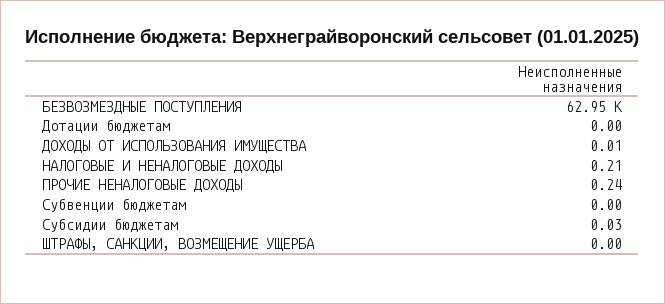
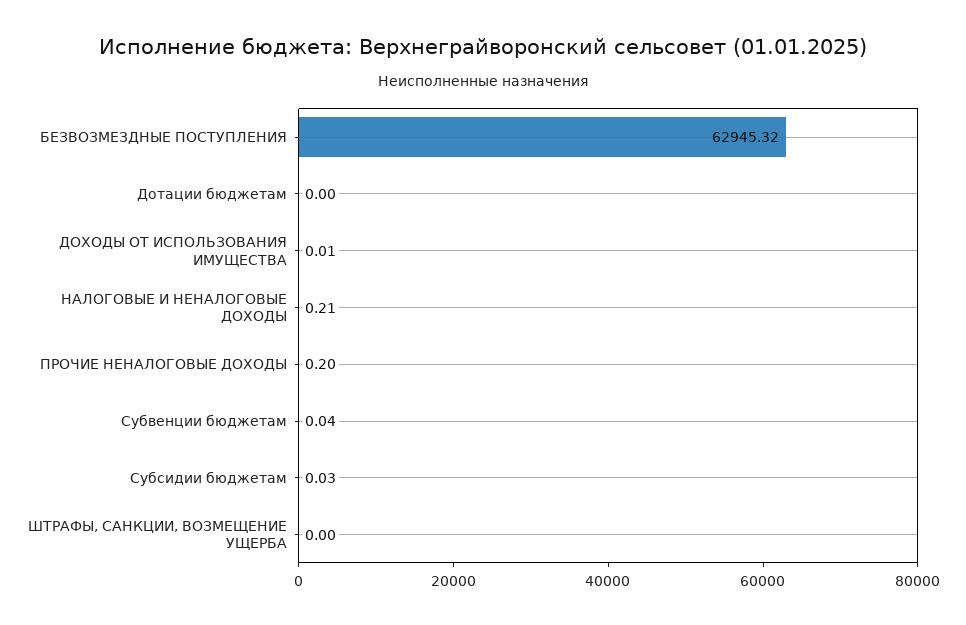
  {
    "БЕЗВОЗМЕЗДНЫЕ ПОСТУПЛЕНИЯ": 62945.32,
    "Дотации бюджетам": 0,
    "ДОХОДЫ ОТ ИСПОЛЬЗОВАНИЯ ИМУЩЕСТВА": 0.01,
    "НАЛОГОВЫЕ И НЕНАЛОГОВЫЕ ДОХОДЫ": 0.21,
-   "ПРОЧИЕ НЕНАЛОГОВЫЕ ДОХОДЫ": 0.24,
+   "ПРОЧИЕ НЕНАЛОГОВЫЕ ДОХОДЫ": 0.2,
-   "Субвенции бюджетам": 0,
+   "Субвенции бюджетам": 0.04,
    "Субсидии бюджетам": 0.03,
    "ШТРАФЫ, САНКЦИИ, ВОЗМЕЩЕНИЕ УЩЕРБА": 0
  }

